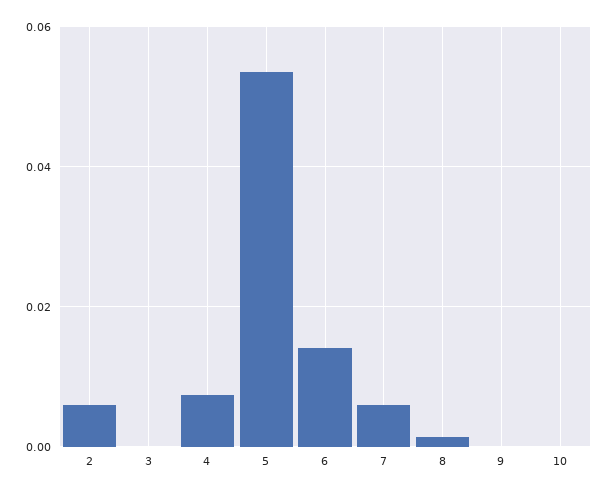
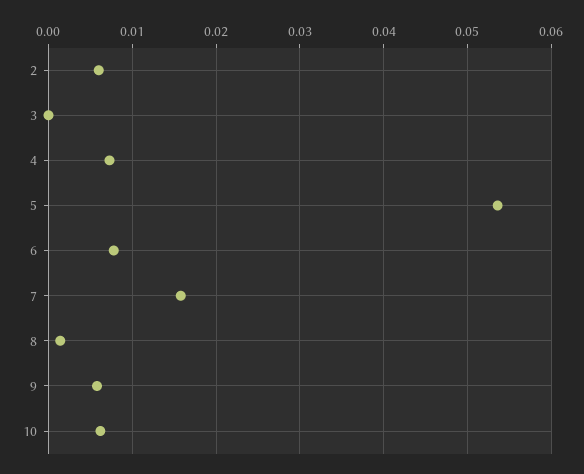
  {
    "2": 0.006,
    "3": 0,
    "4": 0.007,
    "5": 0.054,
-   "6": 0.014,
+   "6": 0.008,
-   "7": 0.006,
+   "7": 0.016,
    "8": 0.001,
-   "9": 0,
+   "9": 0.006,
-   "10": 0
+   "10": 0.006
  }

